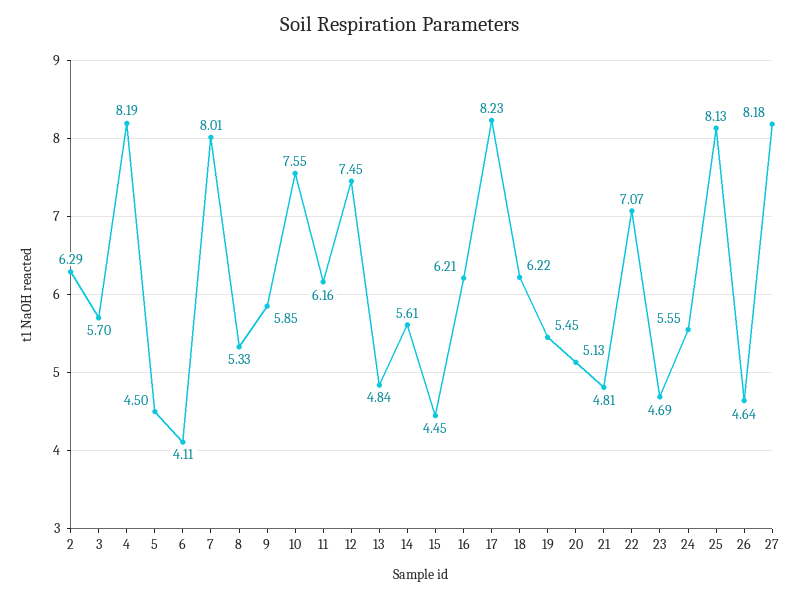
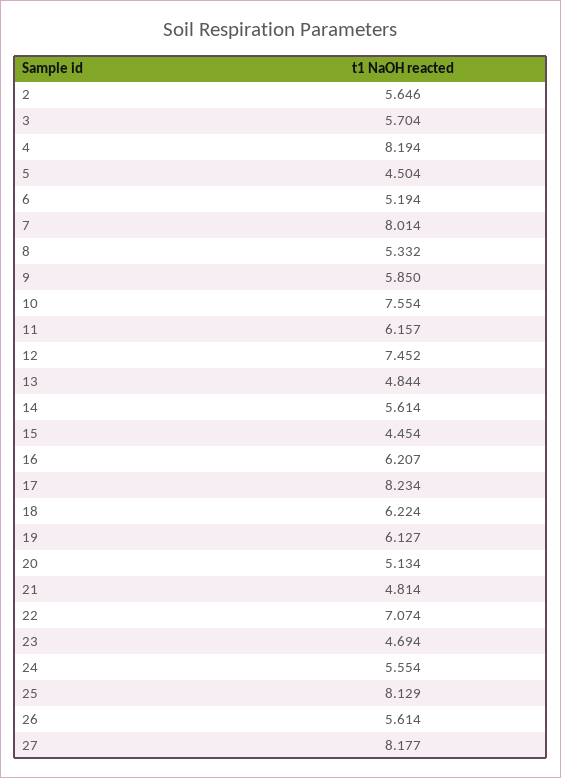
  {
-   "2": 6.29,
+   "2": 5.646,
    "3": 5.704,
    "4": 8.194,
    "5": 4.504,
-   "6": 4.11,
+   "6": 5.194,
    "7": 8.014,
    "8": 5.332,
    "9": 5.85,
    "10": 7.554,
    "11": 6.157,
    "12": 7.452,
    "13": 4.844,
    "14": 5.614,
    "15": 4.454,
    "16": 6.207,
    "17": 8.234,
    "18": 6.224,
-   "19": 5.45,
+   "19": 6.127,
    "20": 5.134,
    "21": 4.814,
    "22": 7.074,
    "23": 4.694,
    "24": 5.554,
    "25": 8.129,
-   "26": 4.64,
+   "26": 5.614,
    "27": 8.177
  }

